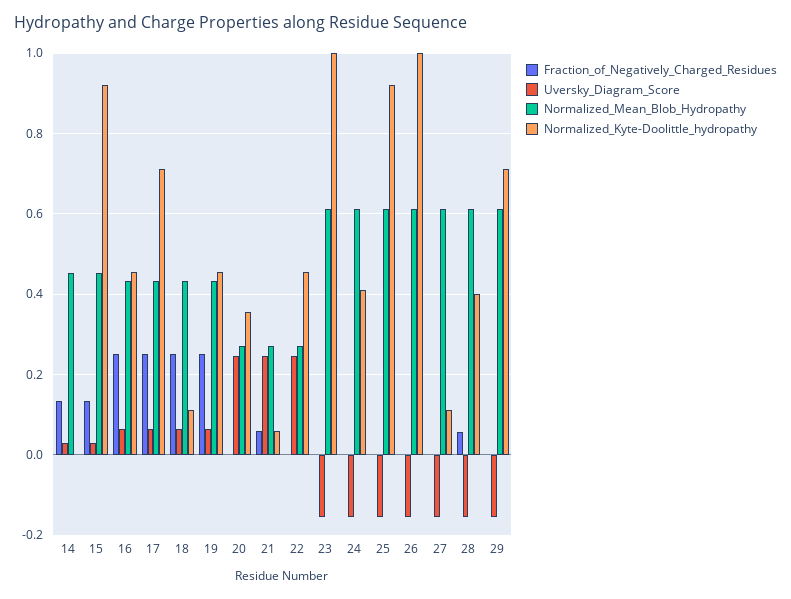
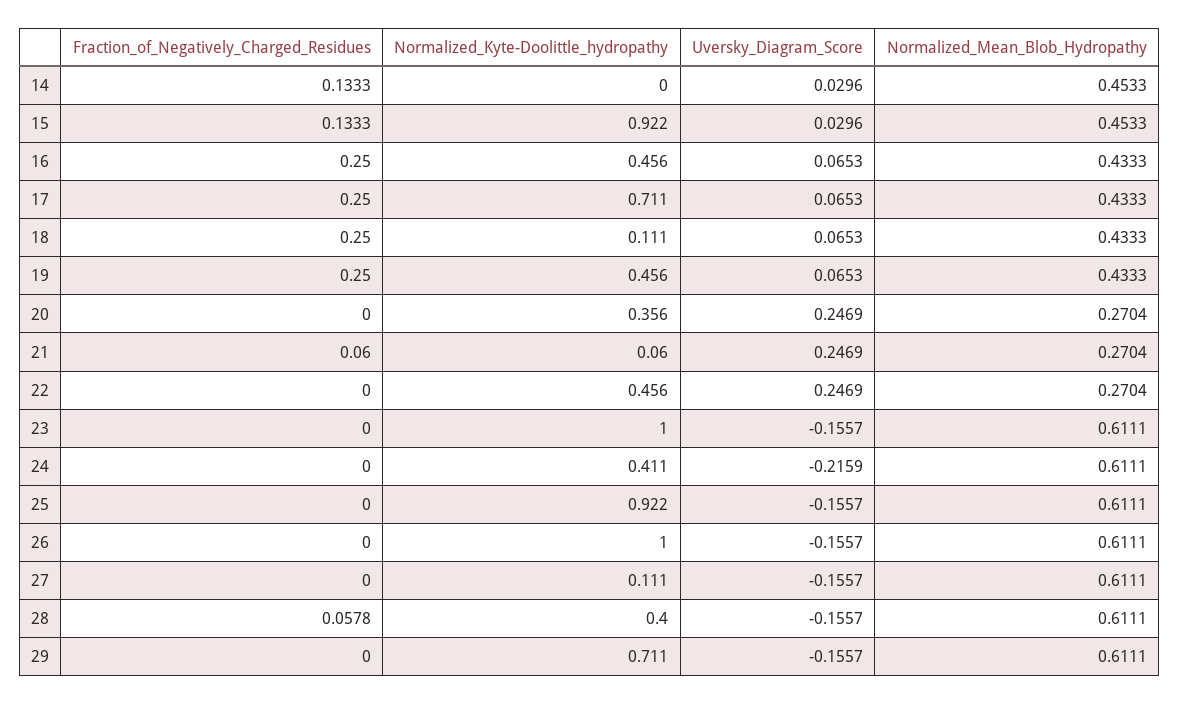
  {
    "Fraction_of_Negatively_Charged_Residues": {
      "14": 0.1333,
      "15": 0.1333,
      "16": 0.25,
      "17": 0.25,
      "18": 0.25,
      "19": 0.25,
      "20": 0,
      "21": 0.06,
      "22": 0,
      "23": 0,
      "24": 0,
      "25": 0,
      "26": 0,
      "27": 0,
      "28": 0.0578,
      "29": 0
    },
    "Uversky_Diagram_Score": {
      "14": 0.0296,
      "15": 0.0296,
      "16": 0.0653,
      "17": 0.0653,
      "18": 0.0653,
      "19": 0.0653,
      "20": 0.2469,
      "21": 0.2469,
      "22": 0.2469,
      "23": -0.1557,
-     "24": -0.16,
+     "24": -0.2159,
      "25": -0.1557,
      "26": -0.1557,
      "27": -0.1557,
      "28": -0.1557,
      "29": -0.1557
    },
    "Normalized_Mean_Blob_Hydropathy": {
      "14": 0.4533,
      "15": 0.4533,
      "16": 0.4333,
      "17": 0.4333,
      "18": 0.4333,
      "19": 0.4333,
      "20": 0.2704,
      "21": 0.2704,
      "22": 0.2704,
      "23": 0.6111,
      "24": 0.6111,
      "25": 0.6111,
      "26": 0.6111,
      "27": 0.6111,
      "28": 0.6111,
      "29": 0.6111
    },
    "Normalized_Kyte-Doolittle_hydropathy": {
      "14": 0,
      "15": 0.922,
      "16": 0.456,
      "17": 0.711,
      "18": 0.111,
      "19": 0.456,
      "20": 0.356,
      "21": 0.06,
      "22": 0.456,
      "23": 1,
      "24": 0.411,
      "25": 0.922,
      "26": 1,
      "27": 0.111,
      "28": 0.4,
      "29": 0.711
    }
  }

